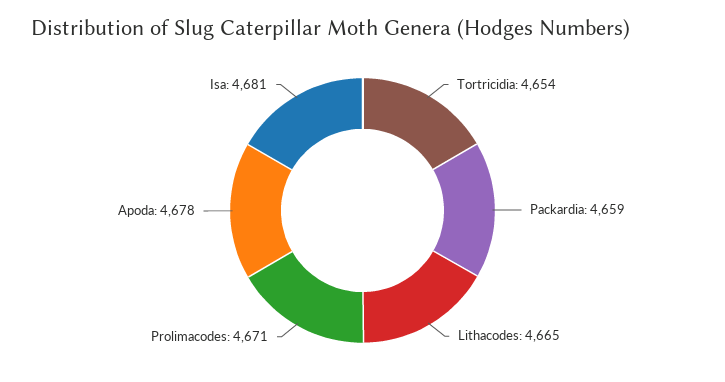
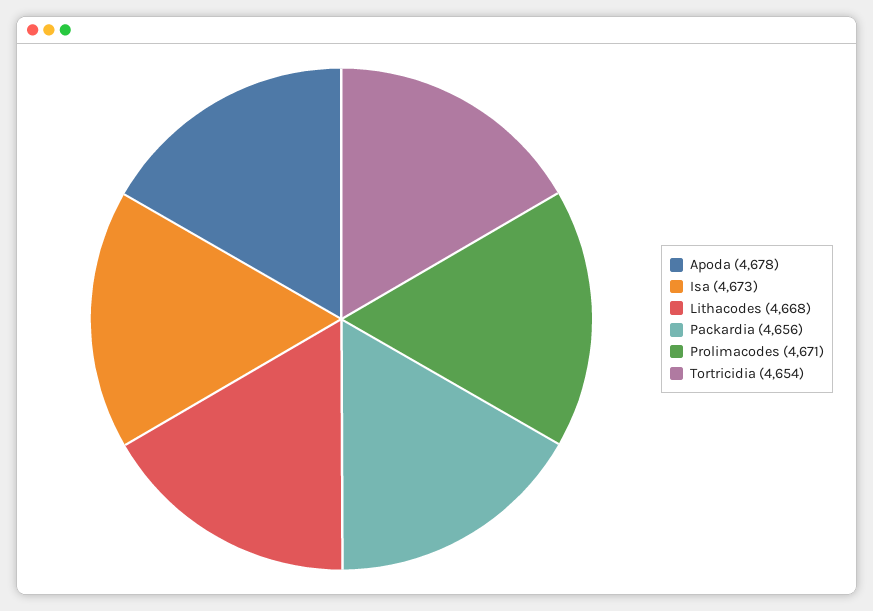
  {
    "Tortricidia": 4654,
-   "Packardia": 4659,
+   "Packardia": 4656,
-   "Lithacodes": 4665,
+   "Lithacodes": 4668,
    "Prolimacodes": 4671,
    "Apoda": 4678,
-   "Isa": 4681
+   "Isa": 4673
  }

